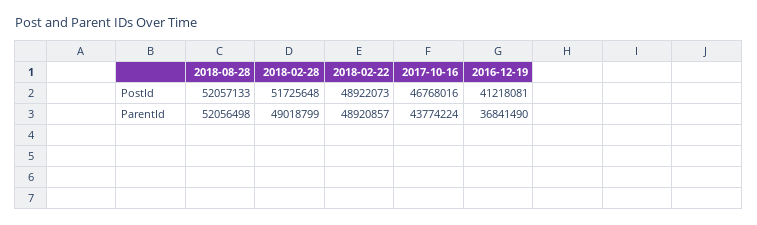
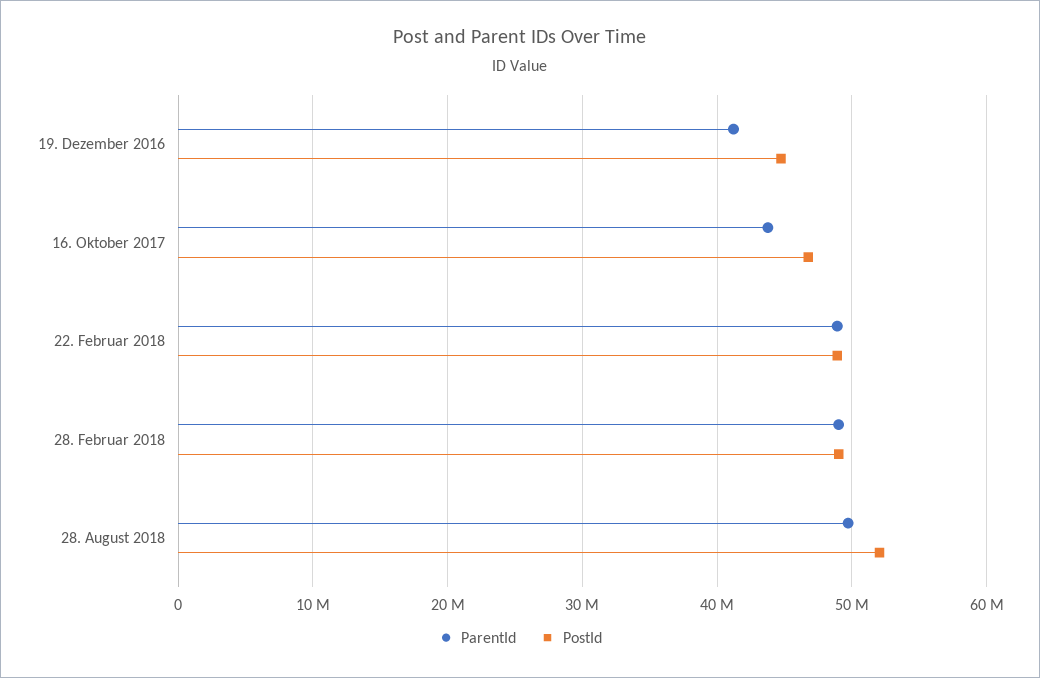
  {
    "PostId": {
      "2018-08-28": 52057133,
-     "2018-02-28": 51725648,
+     "2018-02-28": 49000000,
      "2018-02-22": 48922073,
      "2017-10-16": 46768016,
-     "2016-12-19": 41218081
+     "2016-12-19": 45000000
    },
    "ParentId": {
-     "2018-08-28": 52056498,
+     "2018-08-28": 50000000,
      "2018-02-28": 49018799,
      "2018-02-22": 48920857,
      "2017-10-16": 43774224,
-     "2016-12-19": 36841490
+     "2016-12-19": 41000000
    }
  }

